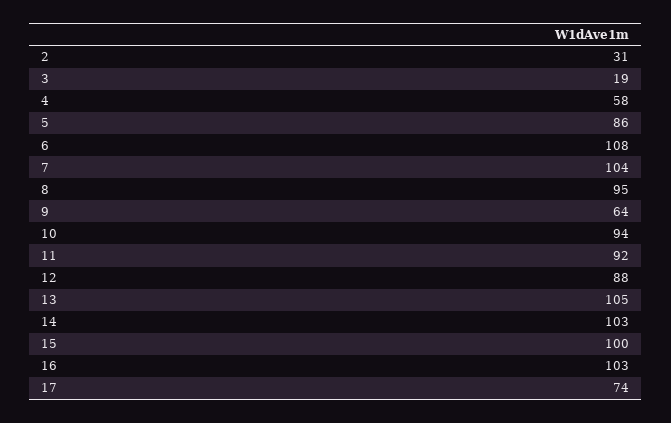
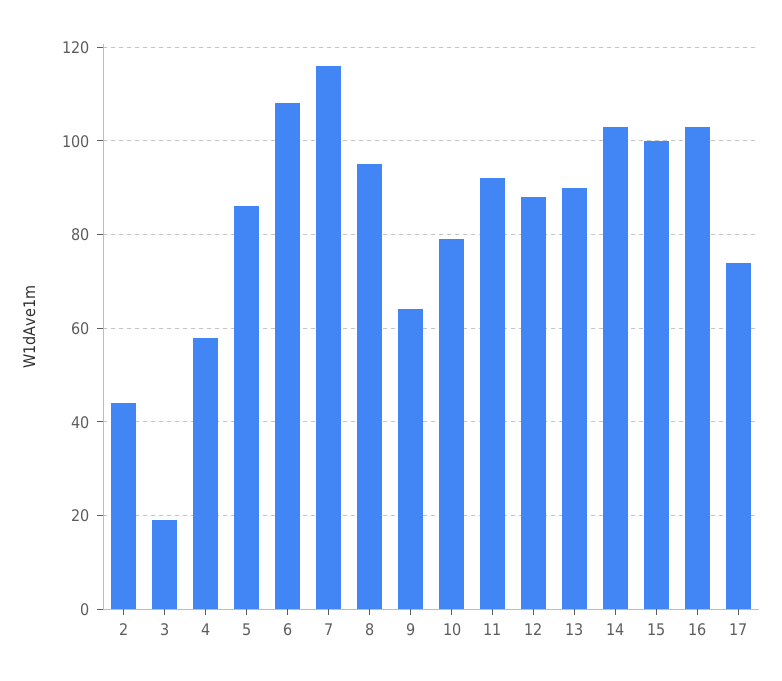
  {
-   "2": 31,
+   "2": 45,
    "3": 19,
    "4": 58,
    "5": 86,
    "6": 108,
-   "7": 104,
+   "7": 115,
    "8": 95,
    "9": 64,
-   "10": 94,
+   "10": 80,
    "11": 92,
    "12": 88,
-   "13": 105,
+   "13": 90,
    "14": 103,
    "15": 100,
    "16": 103,
    "17": 74
  }

